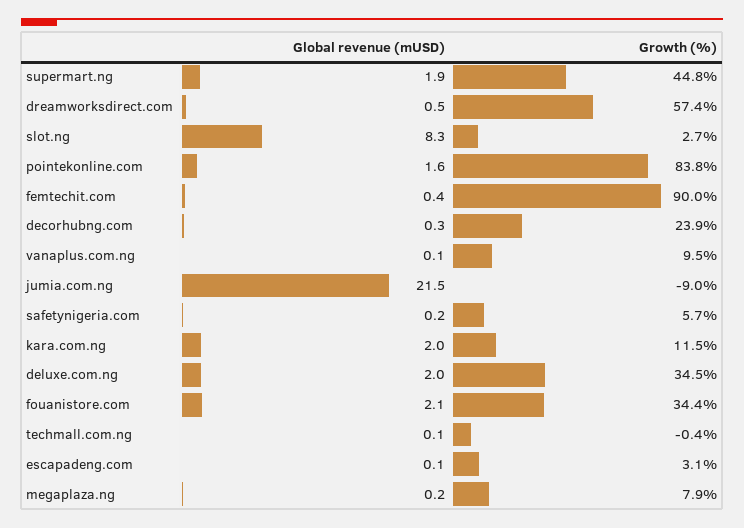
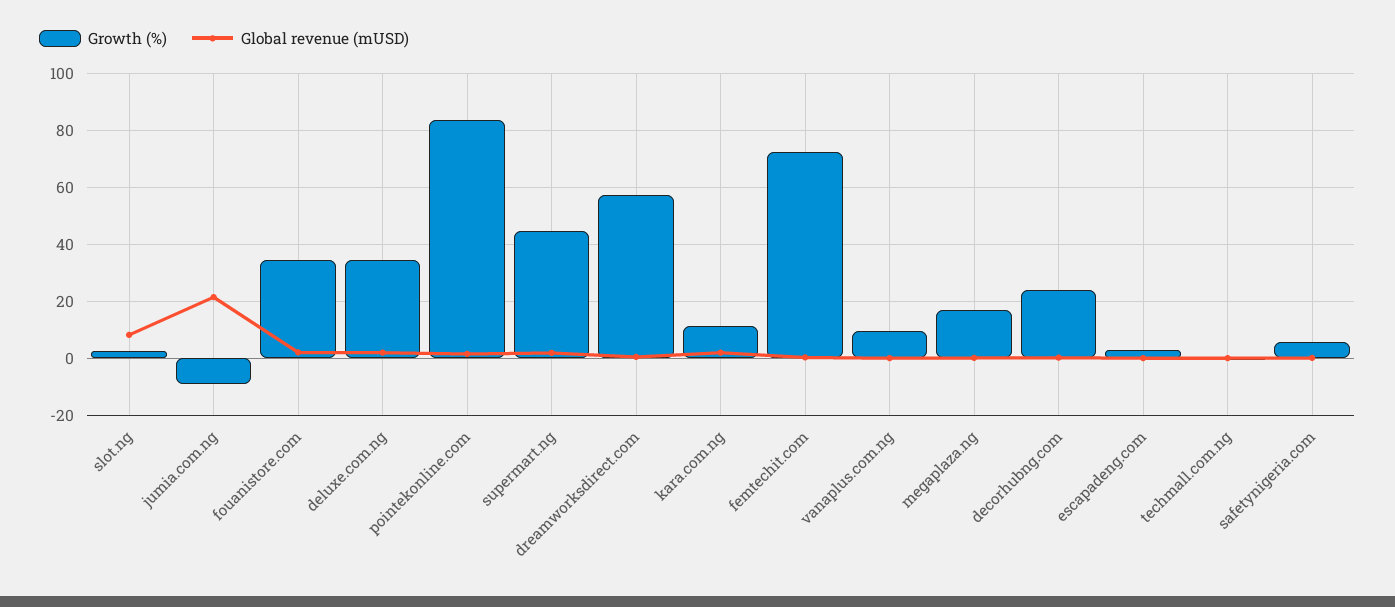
  {
    "Global revenue (mUSD)": {
      "supermart.ng": 1.9,
      "dreamworksdirect.com": 0.5,
      "slot.ng": 8.3,
      "pointekonline.com": 1.6,
      "femtechit.com": 0.4,
      "decorhubng.com": 0.3,
      "vanaplus.com.ng": 0.1,
      "jumia.com.ng": 21.5,
      "safetynigeria.com": 0.2,
      "kara.com.ng": 2,
      "deluxe.com.ng": 2,
      "fouanistore.com": 2.1,
      "techmall.com.ng": 0.1,
      "escapadeng.com": 0.1,
      "megaplaza.ng": 0.2
    },
    "Growth (%)": {
      "supermart.ng": 44.8,
      "dreamworksdirect.com": 57.4,
      "slot.ng": 2.7,
      "pointekonline.com": 83.8,
-     "femtechit.com": 90,
+     "femtechit.com": 72.5,
      "decorhubng.com": 23.9,
      "vanaplus.com.ng": 9.5,
      "jumia.com.ng": -9,
      "safetynigeria.com": 5.7,
      "kara.com.ng": 11.5,
      "deluxe.com.ng": 34.5,
      "fouanistore.com": 34.4,
      "techmall.com.ng": -0.4,
      "escapadeng.com": 3.1,
-     "megaplaza.ng": 7.9
+     "megaplaza.ng": 17.5
    }
  }

